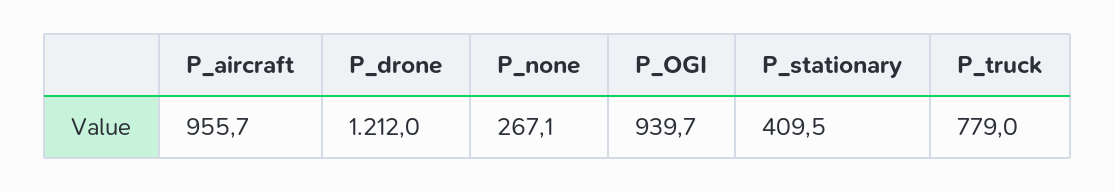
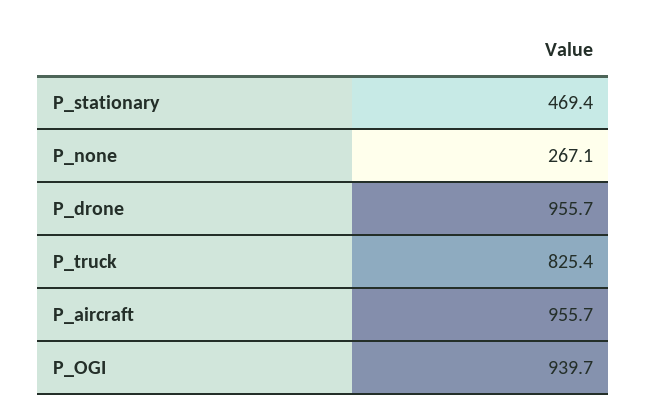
  {
    "P_aircraft": 955.7,
-   "P_drone": 1212,
+   "P_drone": 955.7,
    "P_none": 267.1,
    "P_OGI": 939.7,
-   "P_stationary": 409.5,
+   "P_stationary": 469.4,
-   "P_truck": 779
+   "P_truck": 825.4
  }

